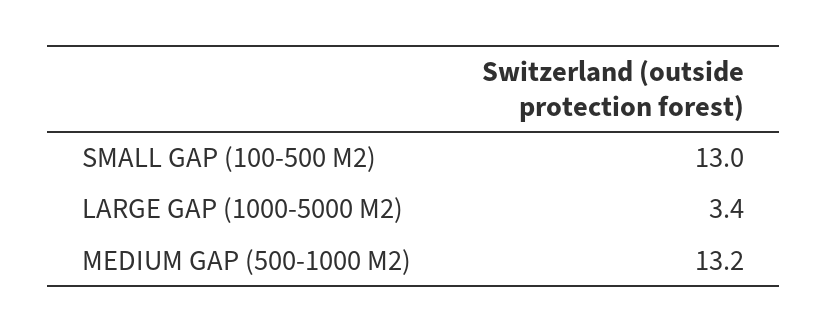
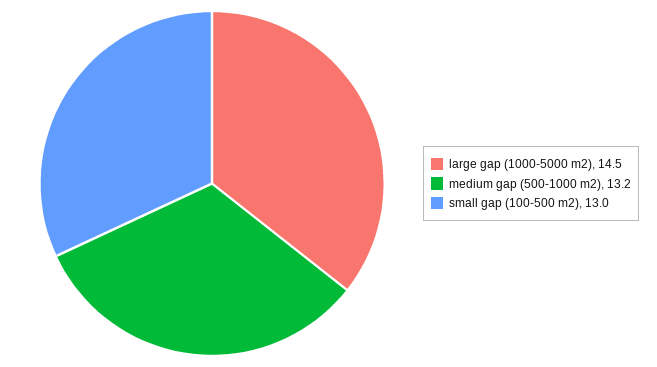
  {
    "SMALL GAP (100-500 M2)": 13,
-   "LARGE GAP (1000-5000 M2)": 3.4,
+   "LARGE GAP (1000-5000 M2)": 14.5,
    "MEDIUM GAP (500-1000 M2)": 13.2
  }

